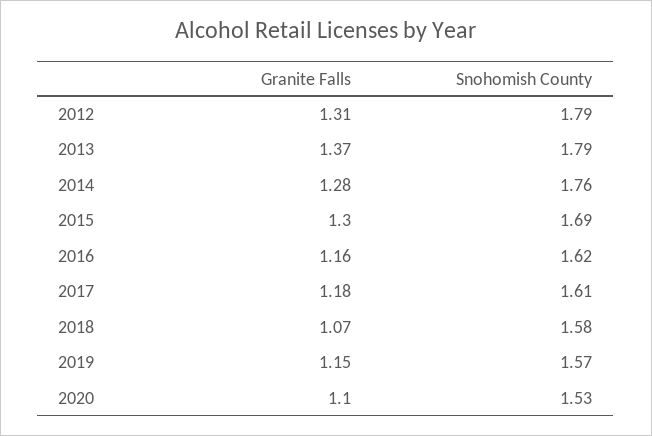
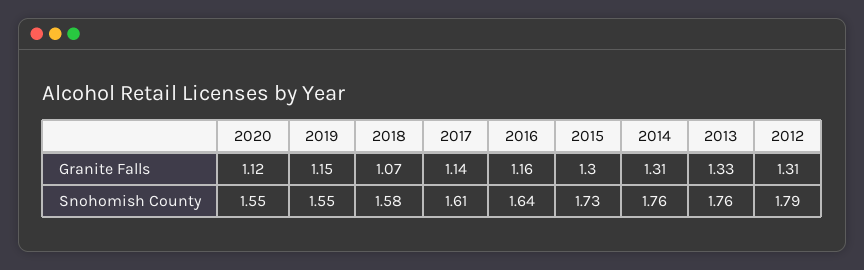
  {
    "Granite Falls": {
      "2012": 1.31,
-     "2013": 1.37,
+     "2013": 1.33,
-     "2014": 1.28,
+     "2014": 1.31,
      "2015": 1.3,
      "2016": 1.16,
-     "2017": 1.18,
+     "2017": 1.14,
      "2018": 1.07,
      "2019": 1.15,
-     "2020": 1.1
+     "2020": 1.12
    },
    "Snohomish County": {
      "2012": 1.79,
-     "2013": 1.79,
+     "2013": 1.76,
      "2014": 1.76,
-     "2015": 1.69,
+     "2015": 1.73,
-     "2016": 1.62,
+     "2016": 1.64,
      "2017": 1.61,
      "2018": 1.58,
-     "2019": 1.57,
+     "2019": 1.55,
-     "2020": 1.53
+     "2020": 1.55
    }
  }

